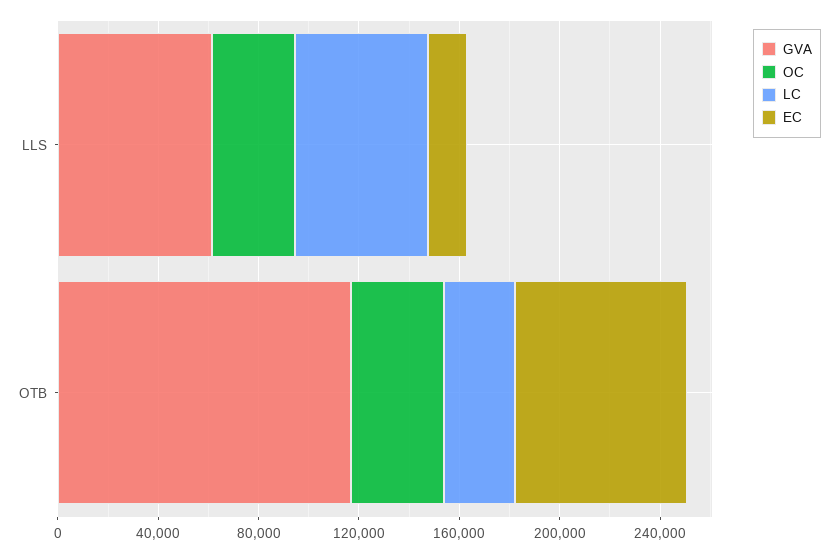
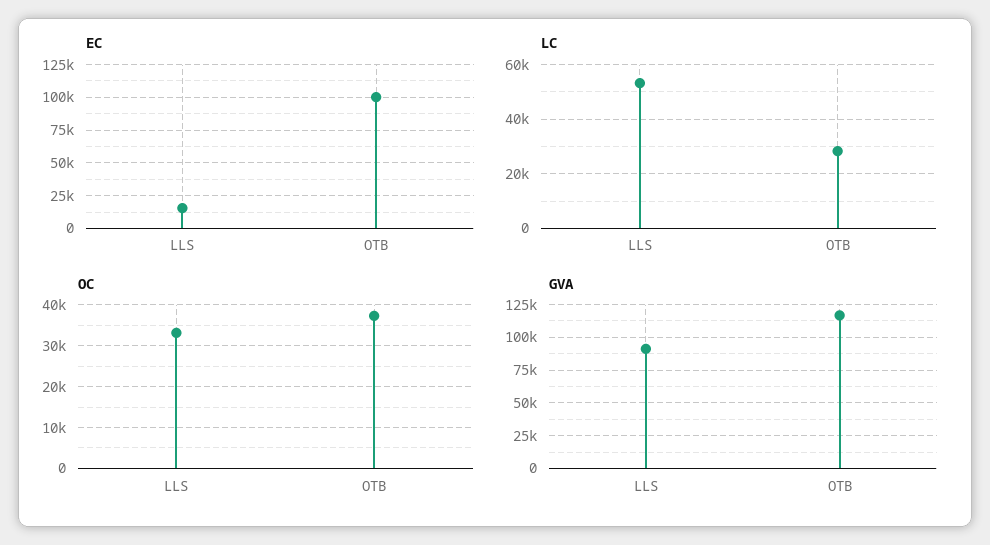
  {
    "GVA": {
-     "LLS": 60000,
+     "LLS": 90000,
      "OTB": 115000
    },
    "OC": {
      "LLS": 34000,
      "OTB": 38000
    },
    "LC": {
      "LLS": 52500,
      "OTB": 27500
    },
    "EC": {
      "LLS": 15000,
-     "OTB": 70000
+     "OTB": 100000
    }
  }

